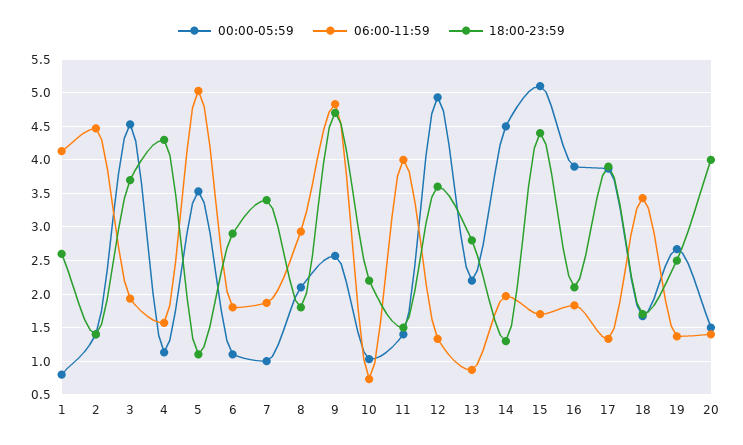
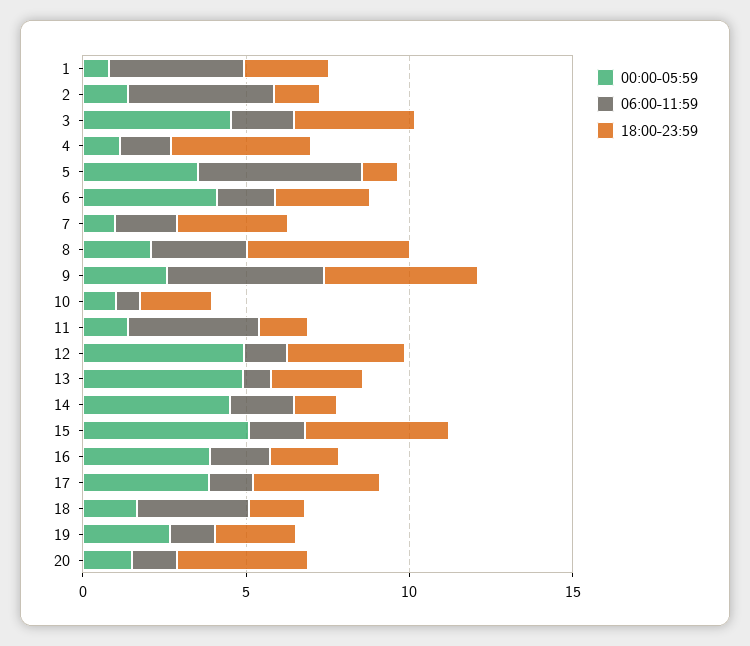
  {
    "00:00-05:59": {
      "1": 0.8,
      "2": 1.4,
      "3": 4.5,
      "4": 1.1,
      "5": 3.5,
-     "6": 1.1,
+     "6": 4,
      "7": 1,
      "8": 2.1,
      "9": 2.6,
      "10": 1,
      "11": 1.4,
      "12": 4.9,
-     "13": 2.2,
+     "13": 5,
      "14": 4.5,
      "15": 5.1,
      "16": 3.9,
      "17": 3.9,
      "18": 1.7,
      "19": 2.7,
      "20": 1.5
    },
    "06:00-11:59": {
      "1": 4.1,
      "2": 4.5,
      "3": 1.9,
      "4": 1.6,
      "5": 5,
      "6": 1.8,
      "7": 1.9,
      "8": 2.9,
      "9": 4.8,
      "10": 0.7,
      "11": 4,
      "12": 1.3,
      "13": 0.9,
      "14": 2,
      "15": 1.7,
      "16": 1.8,
      "17": 1.3,
      "18": 3.4,
      "19": 1.4,
      "20": 1.4
    },
    "18:00-23:59": {
      "1": 2.6,
      "2": 1.4,
      "3": 3.7,
      "4": 4.3,
      "5": 1.1,
      "6": 2.9,
      "7": 3.4,
-     "8": 1.8,
+     "8": 5,
      "9": 4.7,
      "10": 2.2,
      "11": 1.5,
      "12": 3.6,
      "13": 2.8,
      "14": 1.3,
      "15": 4.4,
      "16": 2.1,
      "17": 3.9,
      "18": 1.7,
      "19": 2.5,
      "20": 4
    }
  }

